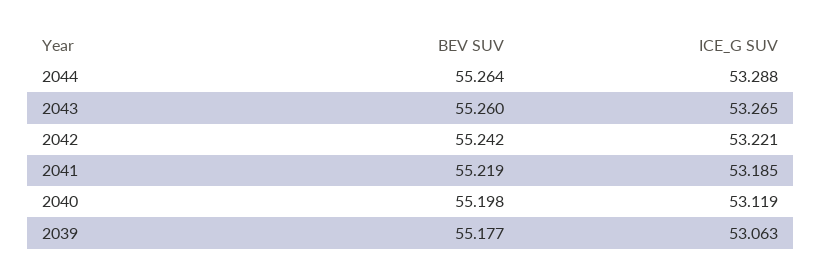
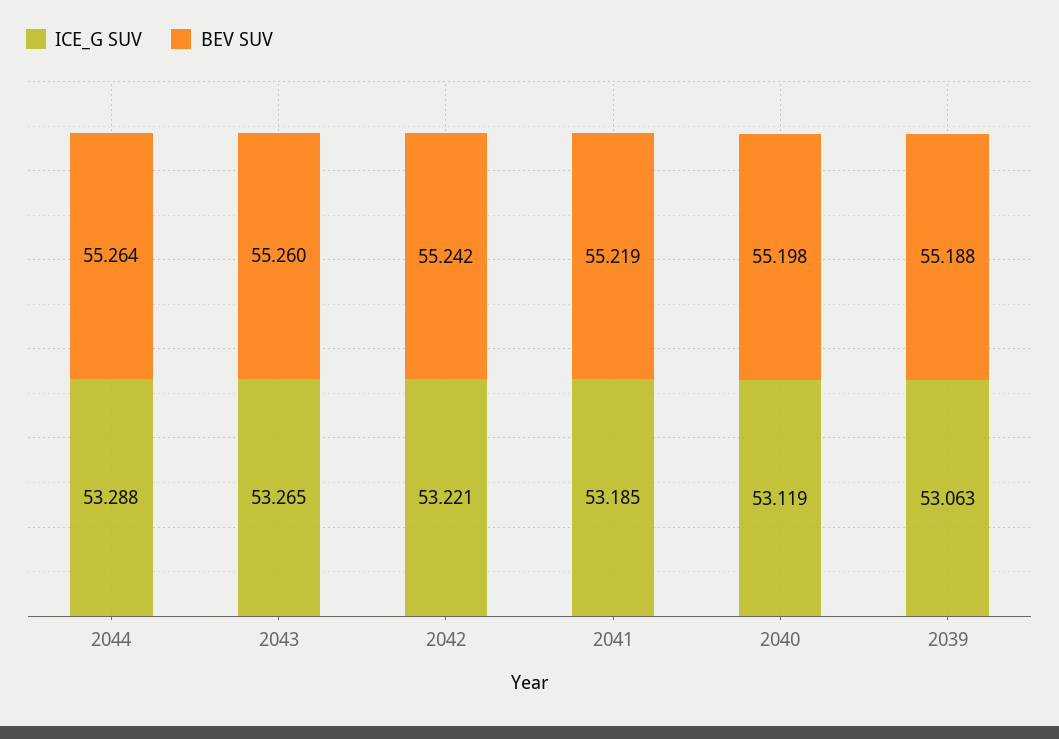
  {
    "BEV SUV": {
      "2044": 55.264,
      "2043": 55.26,
      "2042": 55.242,
      "2041": 55.219,
      "2040": 55.198,
-     "2039": 55.177
+     "2039": 55.188
    },
    "ICE_G SUV": {
      "2044": 53.288,
      "2043": 53.265,
      "2042": 53.221,
      "2041": 53.185,
      "2040": 53.119,
      "2039": 53.063
    }
  }

